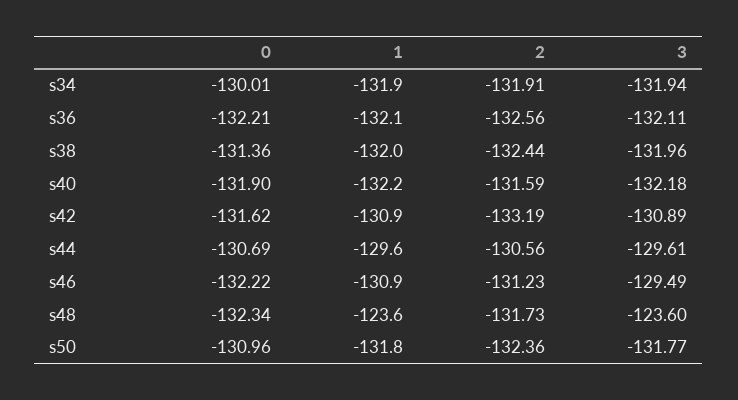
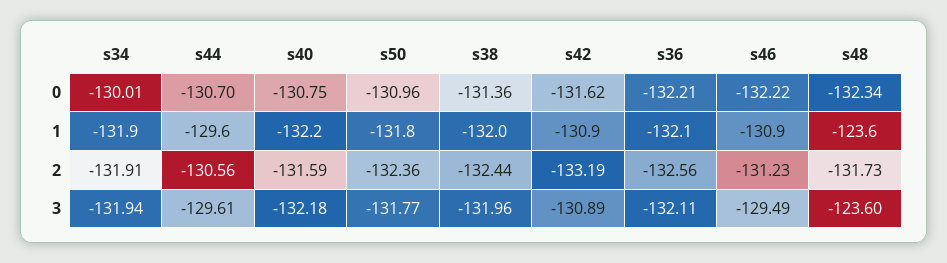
  {
    "0": {
      "s34": -130.01,
      "s36": -132.21,
      "s38": -131.36,
-     "s40": -131.9,
+     "s40": -130.75,
      "s42": -131.62,
-     "s44": -130.69,
+     "s44": -130.7,
      "s46": -132.22,
      "s48": -132.34,
      "s50": -130.96
    },
    "1": {
      "s34": -131.9,
      "s36": -132.1,
      "s38": -132,
      "s40": -132.2,
      "s42": -130.9,
      "s44": -129.6,
      "s46": -130.9,
      "s48": -123.6,
      "s50": -131.8
    },
    "2": {
      "s34": -131.91,
      "s36": -132.56,
      "s38": -132.44,
      "s40": -131.59,
      "s42": -133.19,
      "s44": -130.56,
      "s46": -131.23,
      "s48": -131.73,
      "s50": -132.36
    },
    "3": {
      "s34": -131.94,
      "s36": -132.11,
      "s38": -131.96,
      "s40": -132.18,
      "s42": -130.89,
      "s44": -129.61,
      "s46": -129.49,
      "s48": -123.6,
      "s50": -131.77
    }
  }

